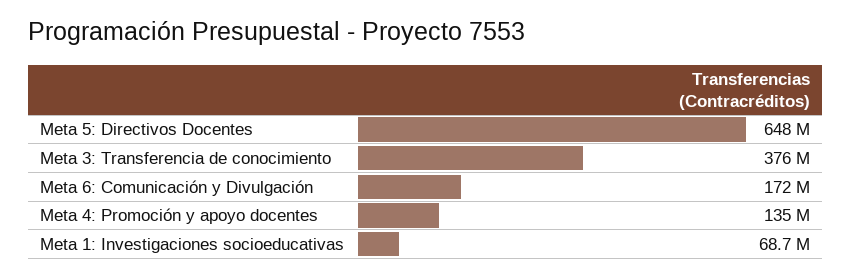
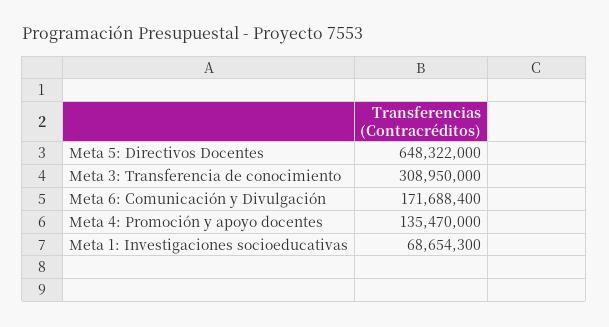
  {
    "Meta 5: Directivos Docentes": 648322000,
-   "Meta 3: Transferencia de conocimiento": 376000000,
+   "Meta 3: Transferencia de conocimiento": 308950000,
    "Meta 6: Comunicación y Divulgación": 171688400,
    "Meta 4: Promoción y apoyo docentes": 135470000,
    "Meta 1: Investigaciones socioeducativas": 68654300
  }

